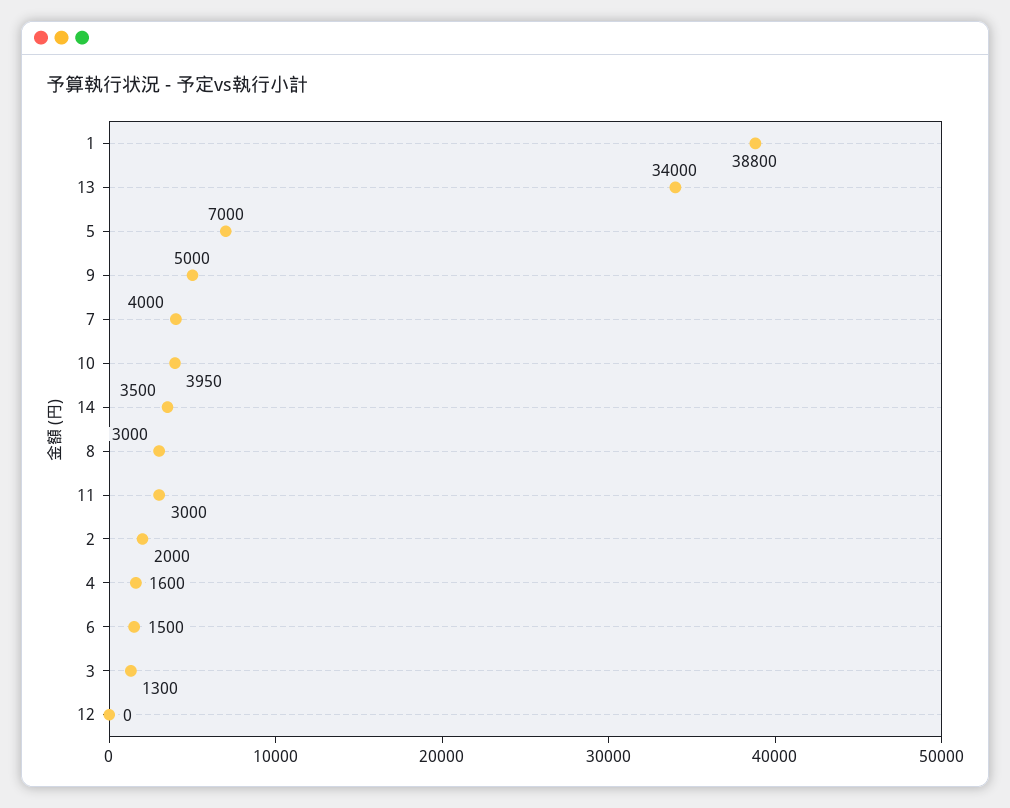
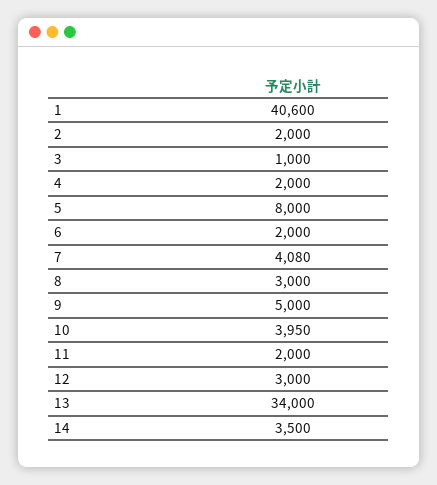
  {
-   "1": 38800,
+   "1": 40600,
    "13": 34000,
-   "5": 7000,
+   "5": 8000,
    "9": 5000,
-   "7": 4000,
+   "7": 4080,
    "10": 3950,
    "14": 3500,
    "8": 3000,
-   "11": 3000,
+   "11": 2000,
    "2": 2000,
-   "4": 1600,
+   "4": 2000,
-   "6": 1500,
+   "6": 2000,
-   "3": 1300,
+   "3": 1000,
-   "12": 0
+   "12": 3000
  }

